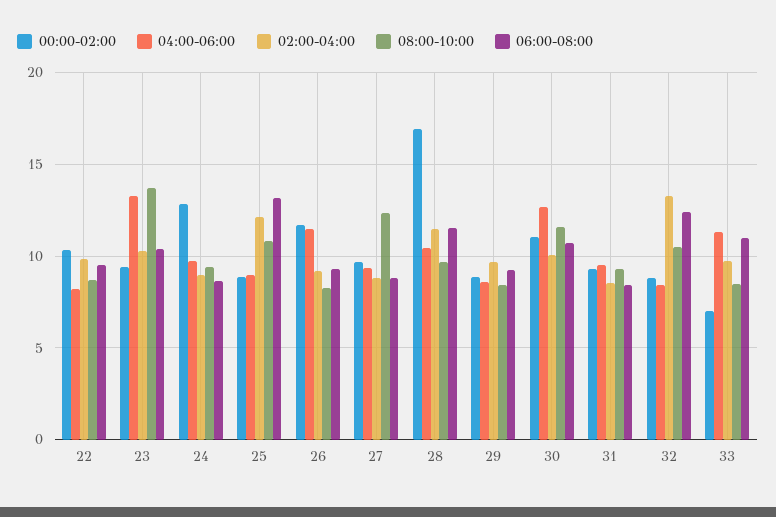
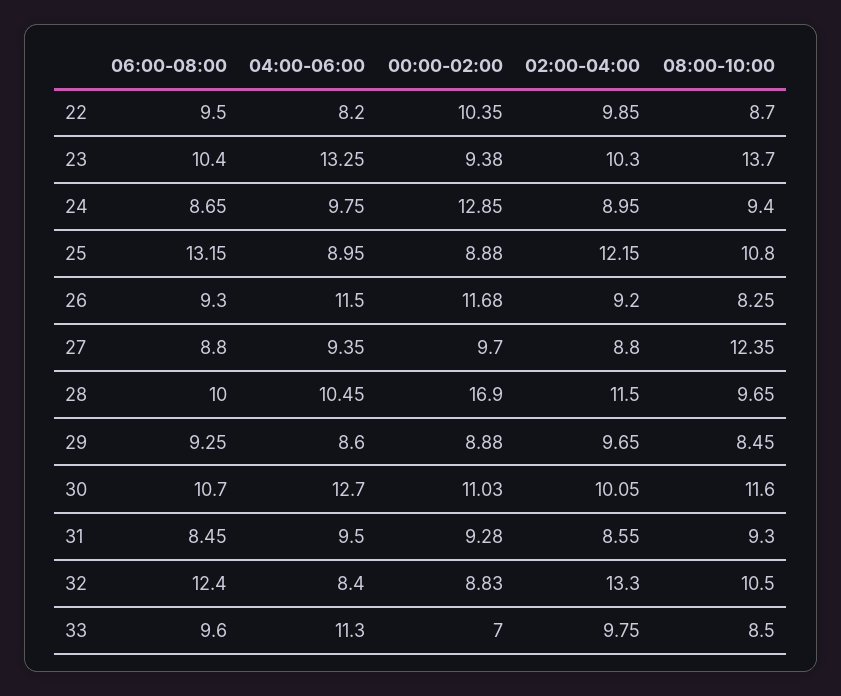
  {
    "00:00-02:00": {
      "22": 10.35,
      "23": 9.38,
      "24": 12.85,
      "25": 8.88,
      "26": 11.68,
      "27": 9.7,
      "28": 16.9,
      "29": 8.88,
      "30": 11.03,
      "31": 9.28,
      "32": 8.83,
      "33": 7
    },
    "04:00-06:00": {
      "22": 8.2,
      "23": 13.25,
      "24": 9.75,
      "25": 8.95,
      "26": 11.5,
      "27": 9.35,
      "28": 10.45,
      "29": 8.6,
      "30": 12.7,
      "31": 9.5,
      "32": 8.4,
      "33": 11.3
    },
    "02:00-04:00": {
      "22": 9.85,
      "23": 10.3,
      "24": 8.95,
      "25": 12.15,
      "26": 9.2,
      "27": 8.8,
      "28": 11.5,
      "29": 9.65,
      "30": 10.05,
      "31": 8.55,
      "32": 13.3,
      "33": 9.75
    },
    "08:00-10:00": {
      "22": 8.7,
      "23": 13.7,
      "24": 9.4,
      "25": 10.8,
      "26": 8.25,
      "27": 12.35,
      "28": 9.65,
      "29": 8.45,
      "30": 11.6,
      "31": 9.3,
      "32": 10.5,
      "33": 8.5
    },
    "06:00-08:00": {
      "22": 9.5,
      "23": 10.4,
      "24": 8.65,
      "25": 13.15,
      "26": 9.3,
      "27": 8.8,
-     "28": 11.5,
+     "28": 10,
      "29": 9.25,
      "30": 10.7,
      "31": 8.45,
      "32": 12.4,
-     "33": 11
+     "33": 9.6
    }
  }

